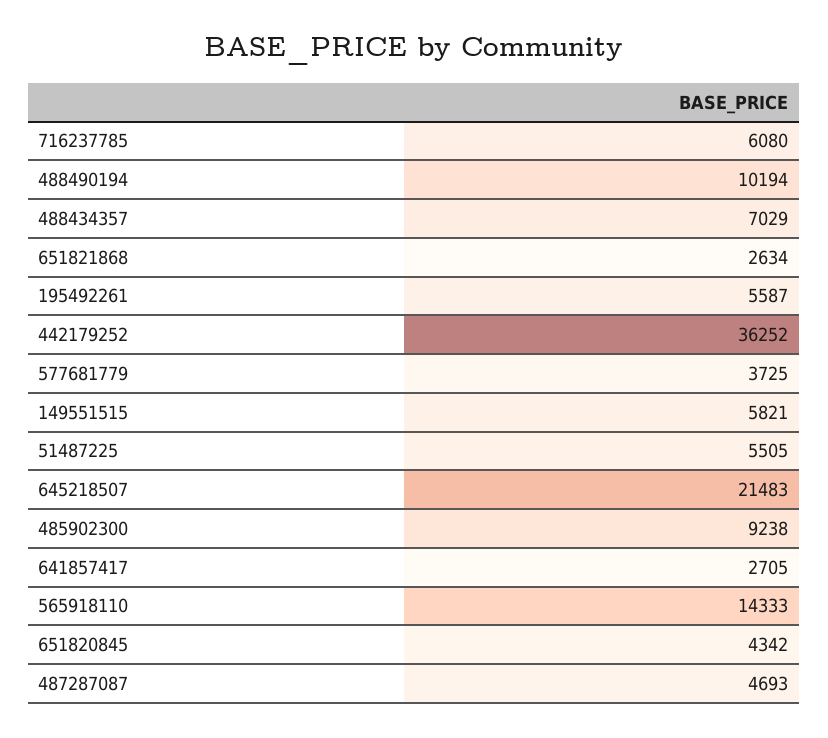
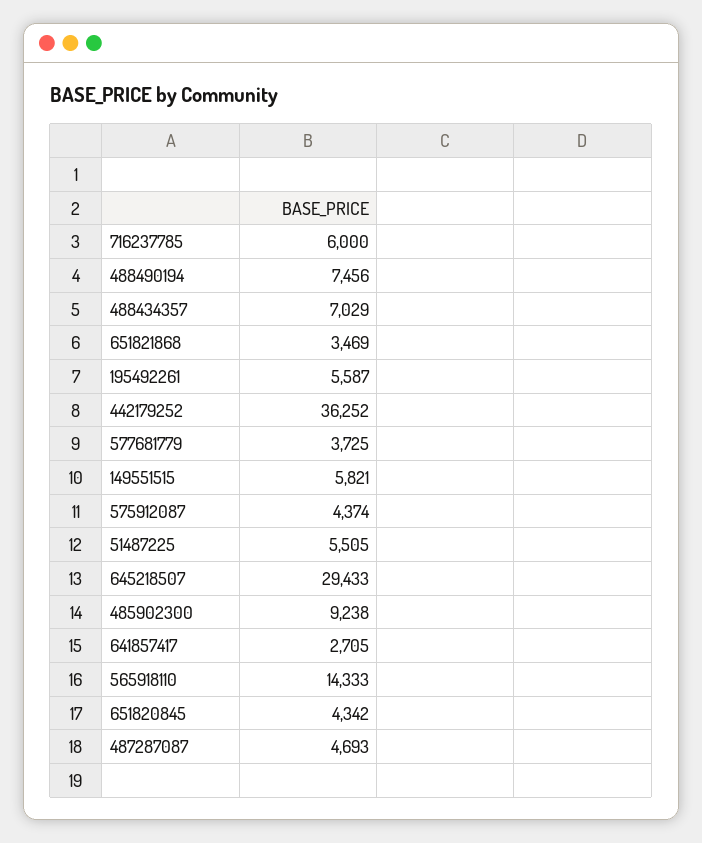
  {
-   "716237785": 6080,
+   "716237785": 6000,
-   "488490194": 10194,
+   "488490194": 7456,
    "488434357": 7029,
-   "651821868": 2634,
+   "651821868": 3469,
    "195492261": 5587,
    "442179252": 36252,
    "577681779": 3725,
    "149551515": 5821,
    "51487225": 5505,
-   "645218507": 21483,
+   "645218507": 29433,
    "485902300": 9238,
    "641857417": 2705,
    "565918110": 14333,
    "651820845": 4342,
-   "487287087": 4693
+   "487287087": 4693,
+   "575912087": 4374
  }

